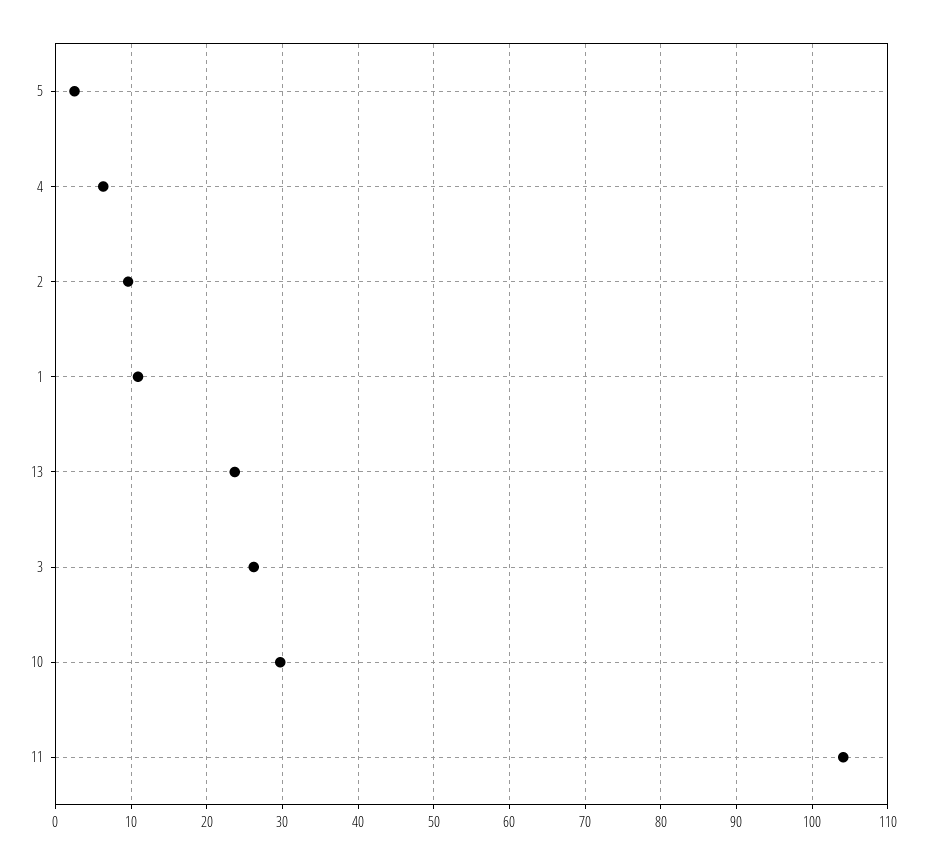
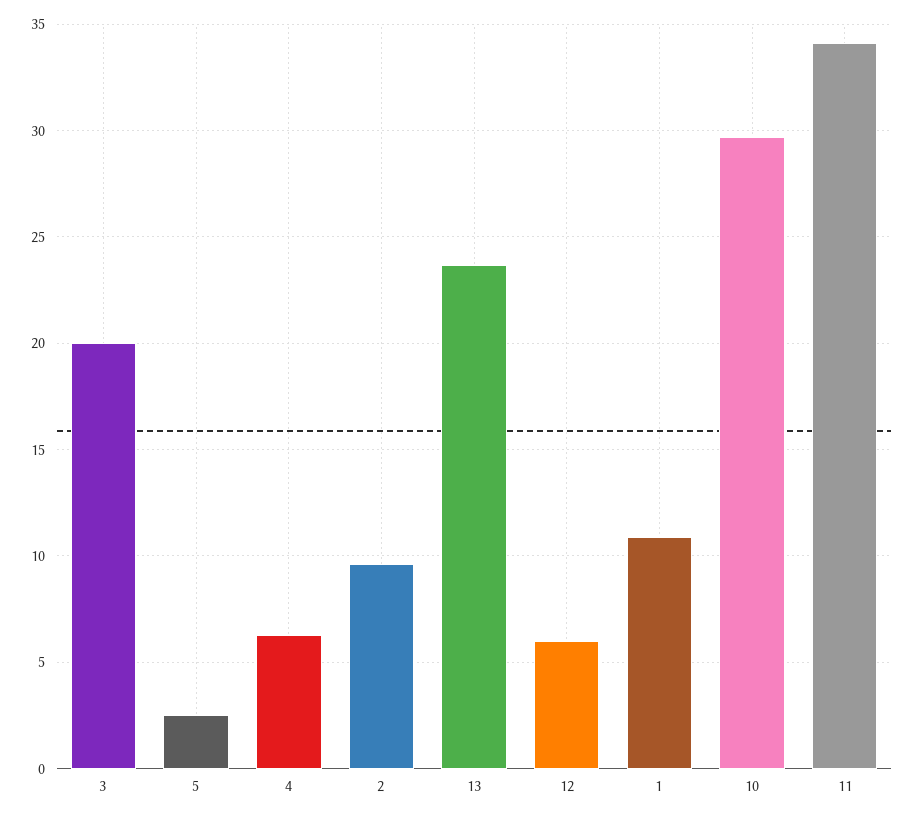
  {
    "5": 2.5,
    "4": 6.5,
    "2": 9.5,
    "1": 11,
    "13": 23.5,
-   "3": 26,
+   "3": 20,
    "10": 29.5,
-   "11": 104
+   "11": 34,
+   "12": 6
  }

